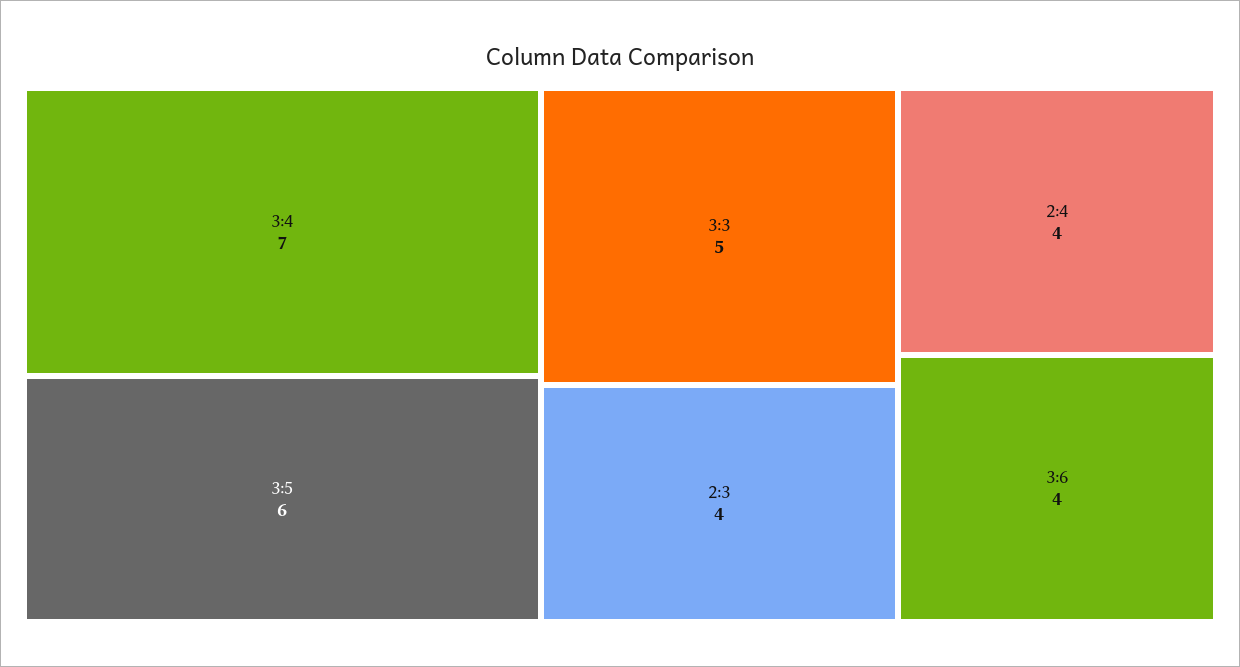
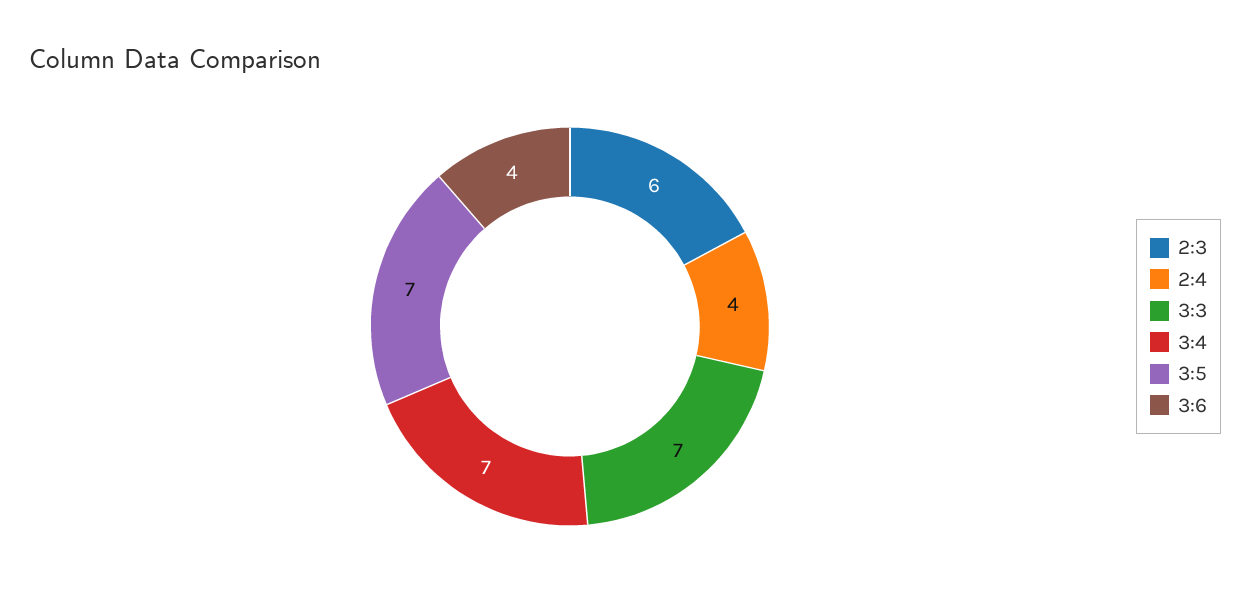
  {
    "3:4": 7,
-   "3:5": 6,
+   "3:5": 7,
-   "3:3": 5,
+   "3:3": 7,
-   "2:3": 4,
+   "2:3": 6,
    "2:4": 4,
    "3:6": 4
  }

